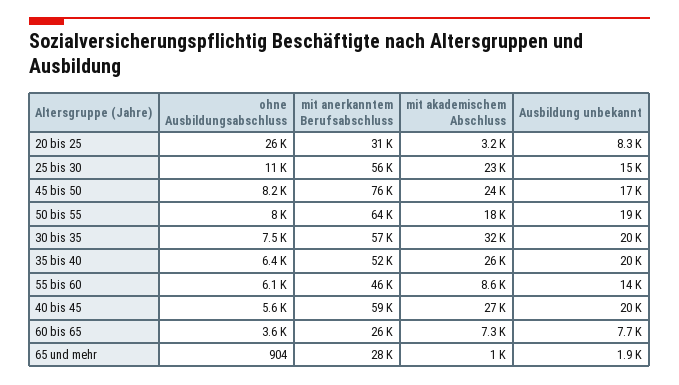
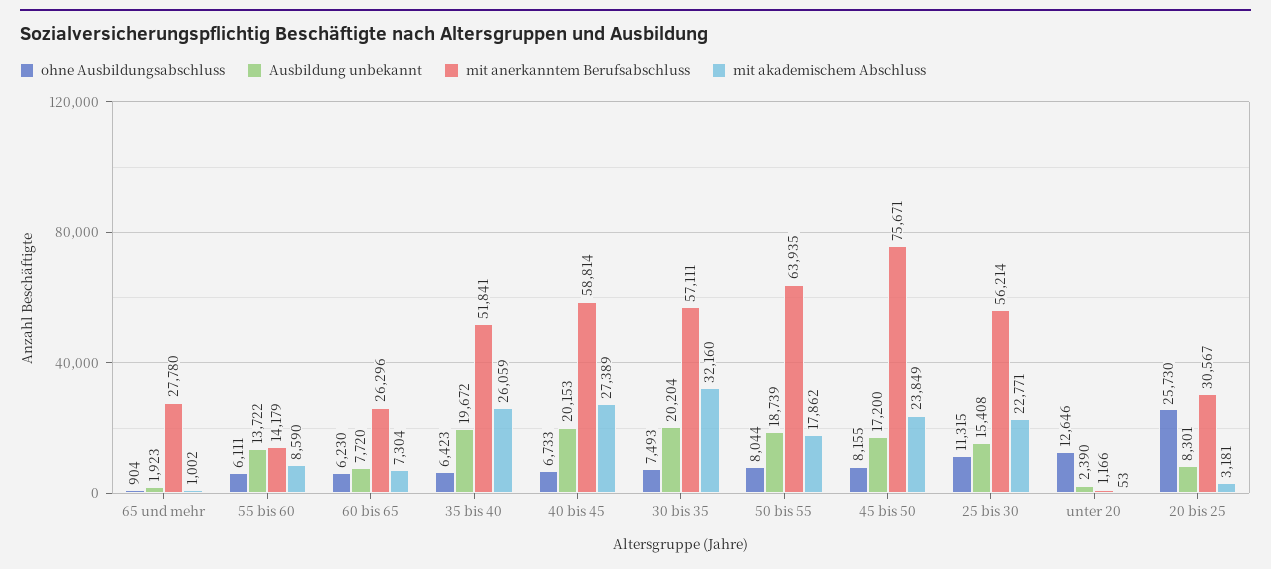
  {
    "ohne Ausbildungsabschluss": {
      "20 bis 25": 25730,
      "25 bis 30": 11315,
      "45 bis 50": 8155,
      "50 bis 55": 8044,
      "30 bis 35": 7493,
      "35 bis 40": 6423,
      "55 bis 60": 6111,
-     "40 bis 45": 5600,
+     "40 bis 45": 6733,
-     "60 bis 65": 3600,
+     "60 bis 65": 6230,
-     "65 und mehr": 904
+     "65 und mehr": 904,
+     "unter 20": 12646
    },
    "mit anerkanntem Berufsabschluss": {
      "20 bis 25": 30567,
      "25 bis 30": 56214,
      "45 bis 50": 75671,
      "50 bis 55": 63935,
      "30 bis 35": 57111,
      "35 bis 40": 51841,
-     "55 bis 60": 46000,
+     "55 bis 60": 14179,
      "40 bis 45": 58814,
      "60 bis 65": 26296,
-     "65 und mehr": 27780
+     "65 und mehr": 27780,
+     "unter 20": 1166
    },
    "mit akademischem Abschluss": {
      "20 bis 25": 3181,
      "25 bis 30": 22771,
      "45 bis 50": 23849,
      "50 bis 55": 17862,
      "30 bis 35": 32160,
      "35 bis 40": 26059,
      "55 bis 60": 8590,
      "40 bis 45": 27389,
      "60 bis 65": 7304,
-     "65 und mehr": 1002
+     "65 und mehr": 1002,
+     "unter 20": 53
    },
    "Ausbildung unbekannt": {
      "20 bis 25": 8301,
      "25 bis 30": 15408,
      "45 bis 50": 17200,
      "50 bis 55": 18739,
      "30 bis 35": 20204,
      "35 bis 40": 19672,
      "55 bis 60": 13722,
      "40 bis 45": 20153,
      "60 bis 65": 7720,
-     "65 und mehr": 1923
+     "65 und mehr": 1923,
+     "unter 20": 2390
    }
  }

